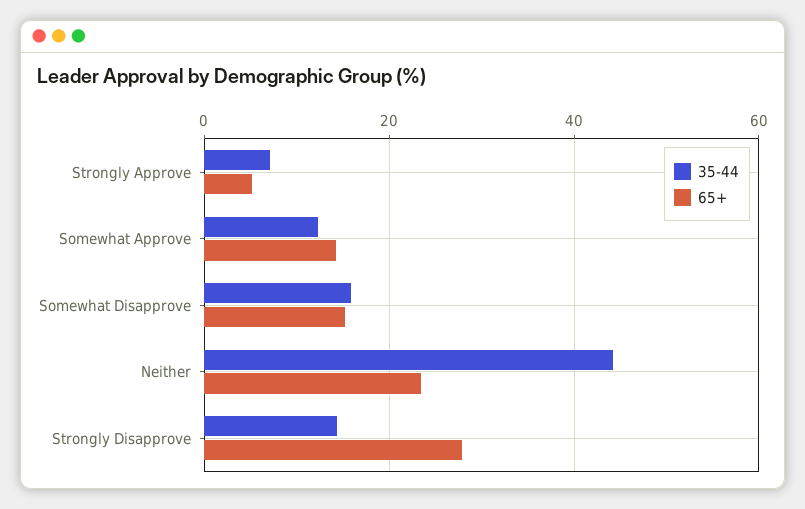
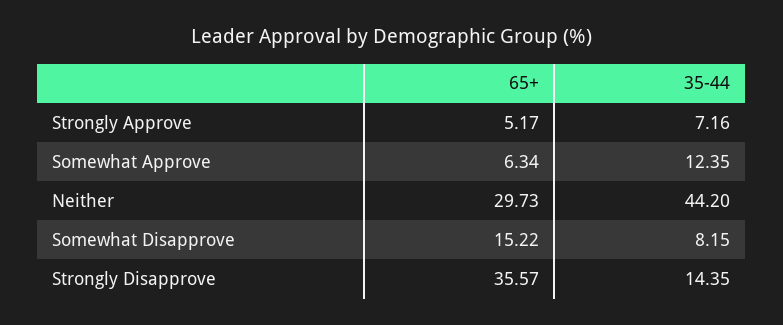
  {
    "35-44": {
      "Strongly Approve": 7.16,
      "Somewhat Approve": 12.35,
-     "Somewhat Disapprove": 16,
+     "Somewhat Disapprove": 8.15,
      "Neither": 44.2,
      "Strongly Disapprove": 14.35
    },
    "65+": {
      "Strongly Approve": 5.17,
-     "Somewhat Approve": 14,
+     "Somewhat Approve": 6.34,
      "Somewhat Disapprove": 15.22,
-     "Neither": 24,
+     "Neither": 29.73,
-     "Strongly Disapprove": 28
+     "Strongly Disapprove": 35.57
    }
  }

